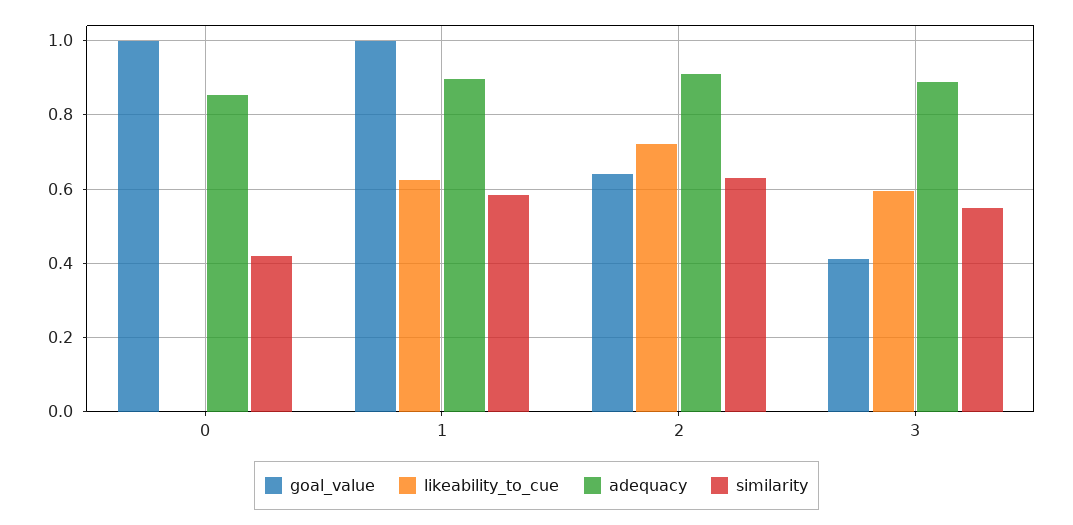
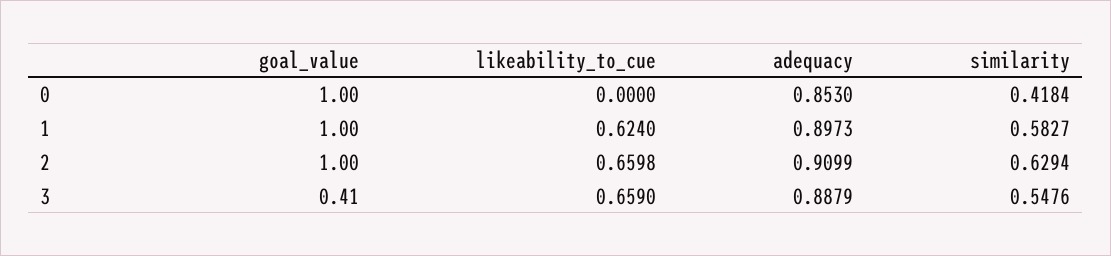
  {
    "goal_value": {
      "0": 1,
      "1": 1,
-     "2": 0.64,
+     "2": 1,
      "3": 0.41
    },
    "likeability_to_cue": {
      "0": 0,
      "1": 0.624,
-     "2": 0.72,
+     "2": 0.6598,
-     "3": 0.6
+     "3": 0.659
    },
    "adequacy": {
      "0": 0.853,
      "1": 0.8973,
      "2": 0.9099,
      "3": 0.8879
    },
    "similarity": {
      "0": 0.4184,
      "1": 0.5827,
      "2": 0.6294,
      "3": 0.5476
    }
  }

